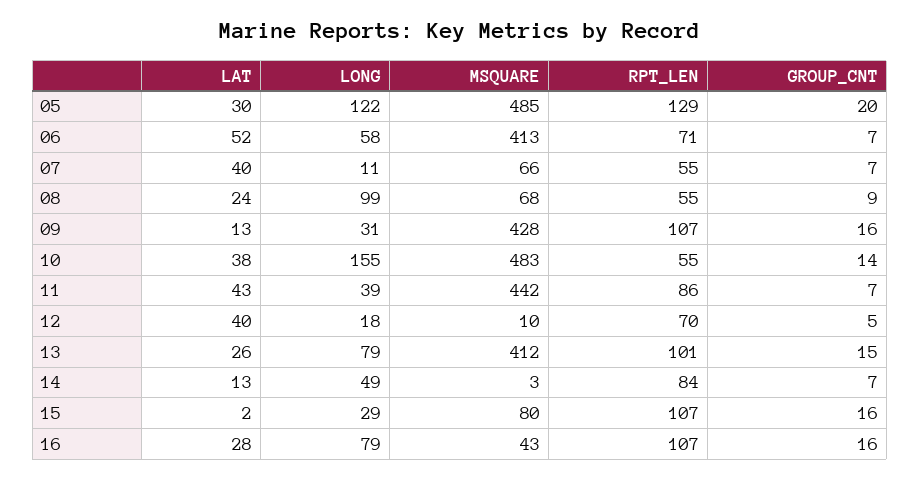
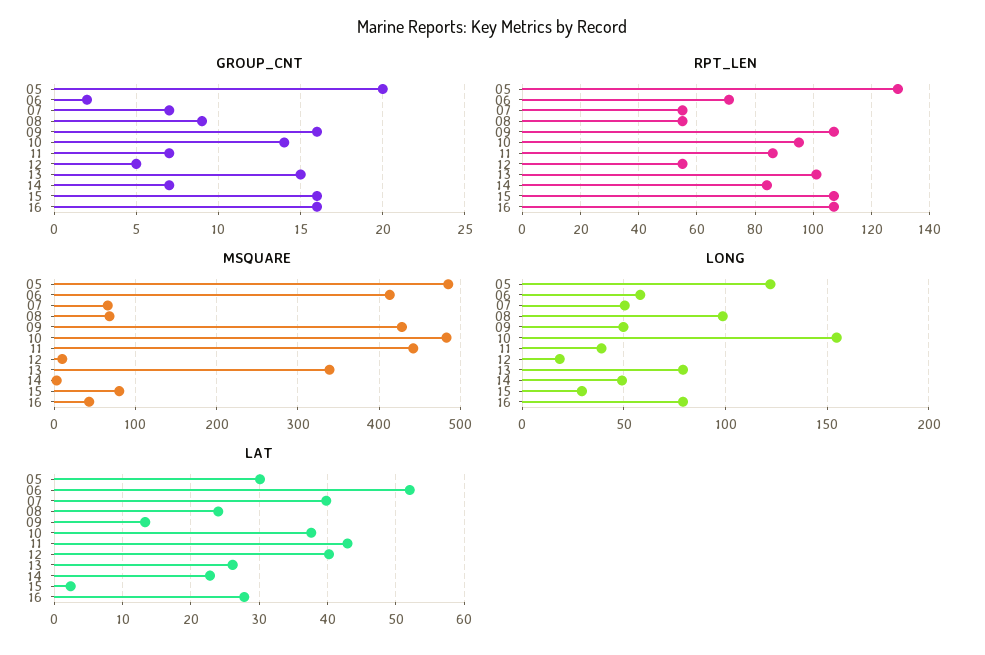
  {
    "LAT": {
      "05": 30,
      "06": 52,
      "07": 40,
      "08": 24,
      "09": 13,
      "10": 38,
      "11": 43,
      "12": 40,
      "13": 26,
-     "14": 13,
+     "14": 23,
      "15": 2,
      "16": 28
    },
    "LONG": {
      "05": 122,
      "06": 58,
-     "07": 11,
+     "07": 50,
      "08": 99,
-     "09": 31,
+     "09": 50,
      "10": 155,
      "11": 39,
      "12": 18,
      "13": 79,
      "14": 49,
      "15": 29,
      "16": 79
    },
    "MSQUARE": {
      "05": 485,
      "06": 413,
      "07": 66,
      "08": 68,
      "09": 428,
      "10": 483,
      "11": 442,
      "12": 10,
-     "13": 412,
+     "13": 340,
      "14": 3,
      "15": 80,
      "16": 43
    },
    "RPT_LEN": {
      "05": 129,
      "06": 71,
      "07": 55,
      "08": 55,
      "09": 107,
-     "10": 55,
+     "10": 95,
      "11": 86,
-     "12": 70,
+     "12": 55,
      "13": 101,
      "14": 84,
      "15": 107,
      "16": 107
    },
    "GROUP_CNT": {
      "05": 20,
-     "06": 7,
+     "06": 2,
      "07": 7,
      "08": 9,
      "09": 16,
      "10": 14,
      "11": 7,
      "12": 5,
      "13": 15,
      "14": 7,
      "15": 16,
      "16": 16
    }
  }

